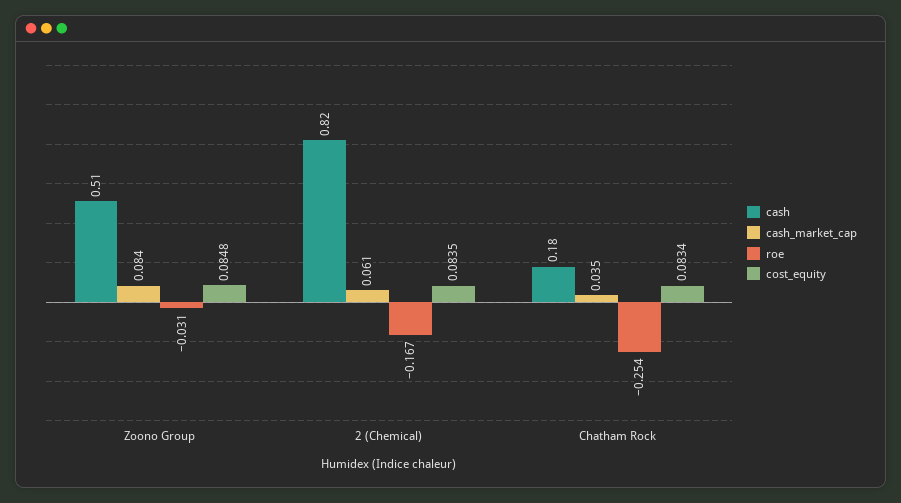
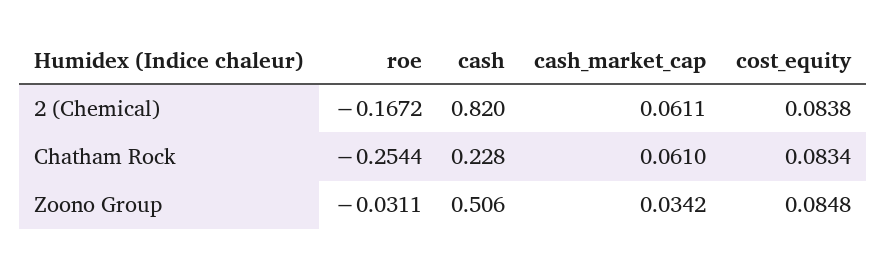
  {
    "cash": {
      "Zoono Group": 0.506,
      "2 (Chemical)": 0.82,
-     "Chatham Rock": 0.18
+     "Chatham Rock": 0.228
    },
    "cash_market_cap": {
-     "Zoono Group": 0.084,
+     "Zoono Group": 0.0342,
      "2 (Chemical)": 0.0611,
-     "Chatham Rock": 0.035
+     "Chatham Rock": 0.061
    },
    "roe": {
      "Zoono Group": -0.0311,
      "2 (Chemical)": -0.1672,
      "Chatham Rock": -0.2544
    },
    "cost_equity": {
      "Zoono Group": 0.0848,
-     "2 (Chemical)": 0.0835,
+     "2 (Chemical)": 0.0838,
      "Chatham Rock": 0.0834
    }
  }

